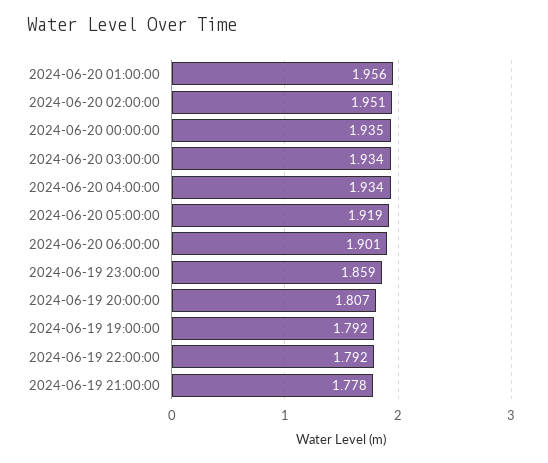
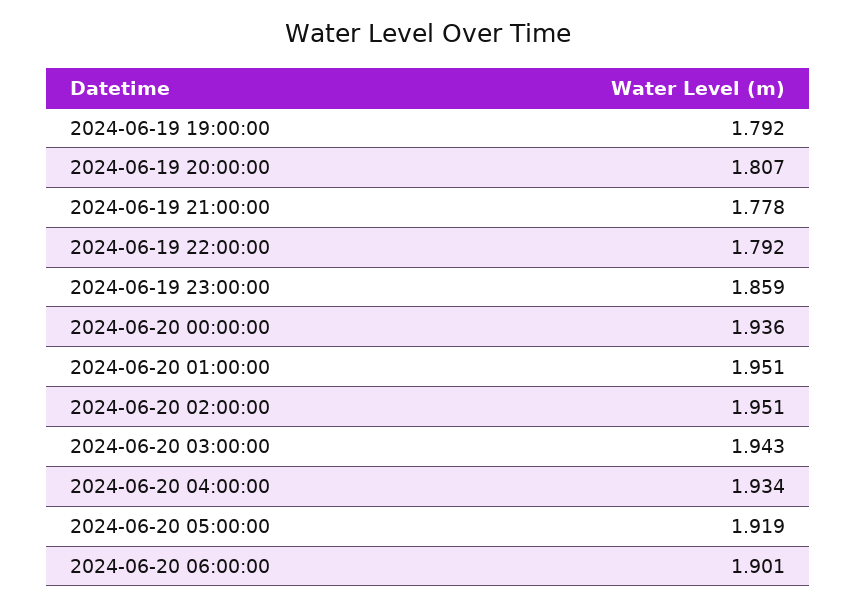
  {
-   "2024-06-20 01:00:00": 1.956,
+   "2024-06-20 01:00:00": 1.951,
    "2024-06-20 02:00:00": 1.951,
-   "2024-06-20 00:00:00": 1.935,
+   "2024-06-20 00:00:00": 1.936,
-   "2024-06-20 03:00:00": 1.934,
+   "2024-06-20 03:00:00": 1.943,
    "2024-06-20 04:00:00": 1.934,
    "2024-06-20 05:00:00": 1.919,
    "2024-06-20 06:00:00": 1.901,
    "2024-06-19 23:00:00": 1.859,
    "2024-06-19 20:00:00": 1.807,
    "2024-06-19 19:00:00": 1.792,
    "2024-06-19 22:00:00": 1.792,
    "2024-06-19 21:00:00": 1.778
  }

